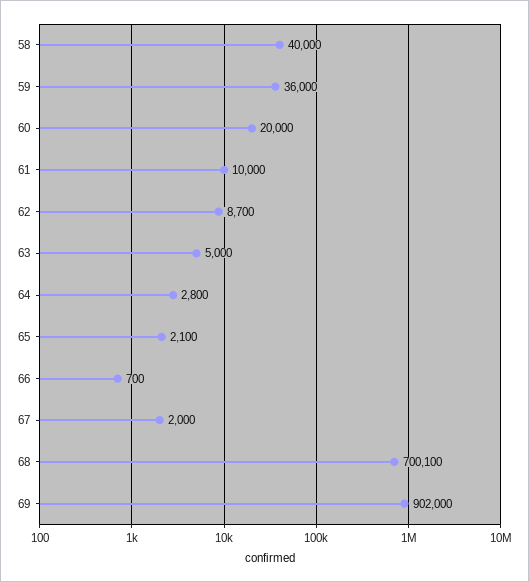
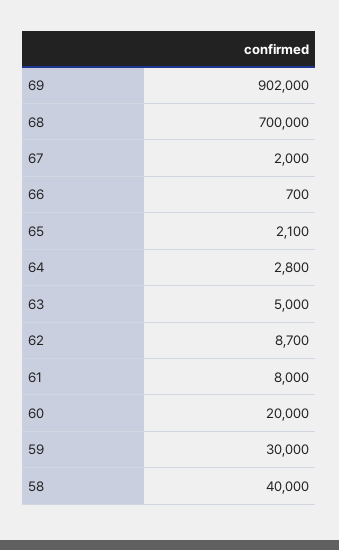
  {
    "58": 40000,
-   "59": 36000,
+   "59": 30000,
    "60": 20000,
-   "61": 10000,
+   "61": 8000,
    "62": 8700,
    "63": 5000,
    "64": 2800,
    "65": 2100,
    "66": 700,
    "67": 2000,
-   "68": 700100,
+   "68": 700000,
    "69": 902000
  }

